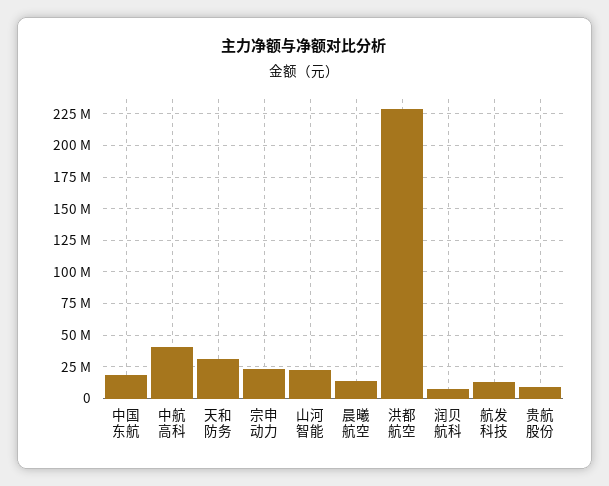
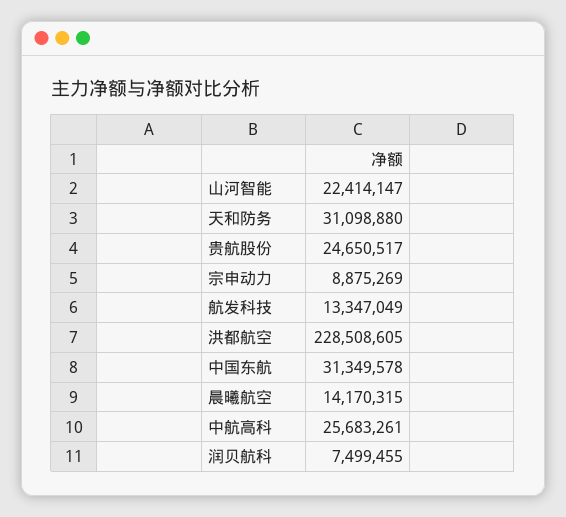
  {
-   "中国东航": 20000000,
+   "中国东航": 31349578,
-   "中航高科": 40000000,
+   "中航高科": 25683261,
    "天和防务": 31098880,
-   "宗申动力": 25000000,
+   "宗申动力": 8875269,
    "山河智能": 22414147,
    "晨曦航空": 14170315,
    "洪都航空": 228508605,
    "润贝航科": 7499455,
    "航发科技": 13347049,
-   "贵航股份": 10000000
+   "贵航股份": 24650517
  }

